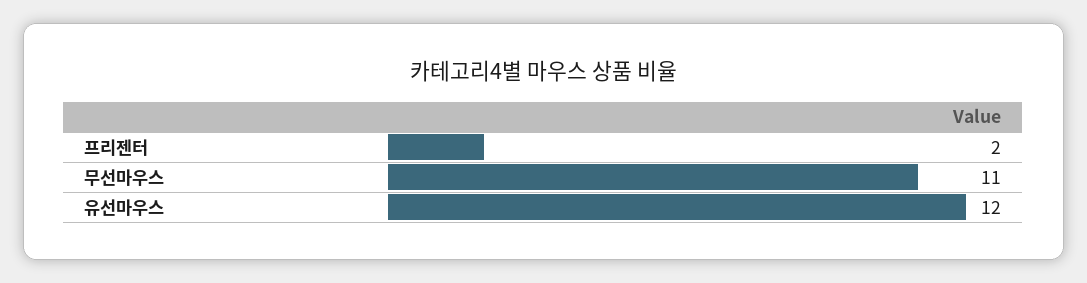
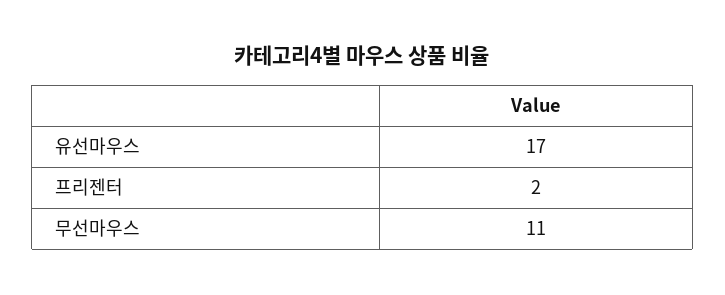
  {
    "프리젠터": 2,
    "무선마우스": 11,
-   "유선마우스": 12
+   "유선마우스": 17
  }

